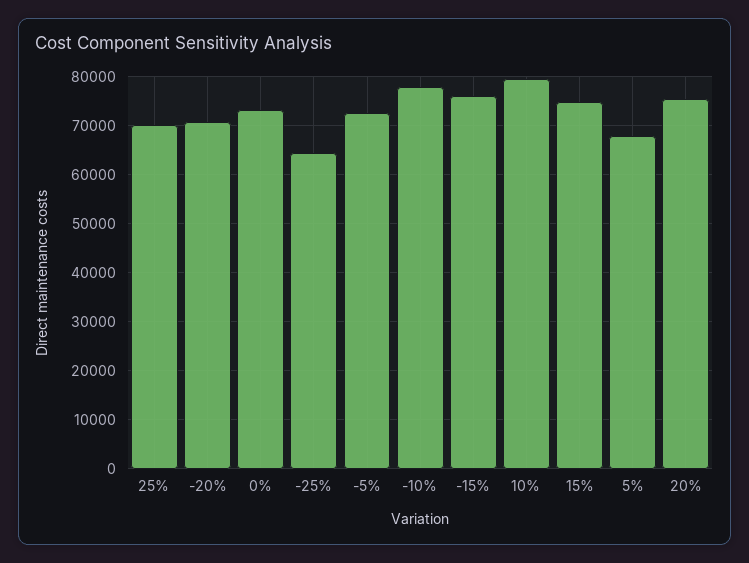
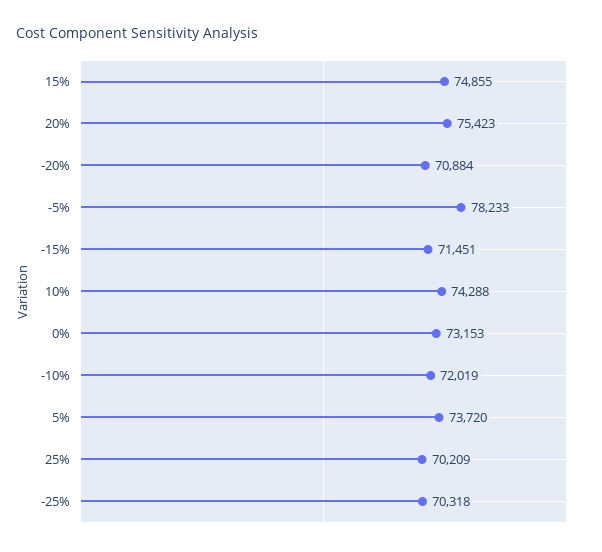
  {
    "25%": 70209,
    "-20%": 70884,
    "0%": 73153,
-   "-25%": 64000,
+   "-25%": 70318,
-   "-5%": 72000,
+   "-5%": 78233,
-   "-10%": 78000,
+   "-10%": 72019,
-   "-15%": 76000,
+   "-15%": 71451,
-   "10%": 80000,
+   "10%": 74288,
    "15%": 74855,
-   "5%": 68000,
+   "5%": 73720,
    "20%": 75423
  }

